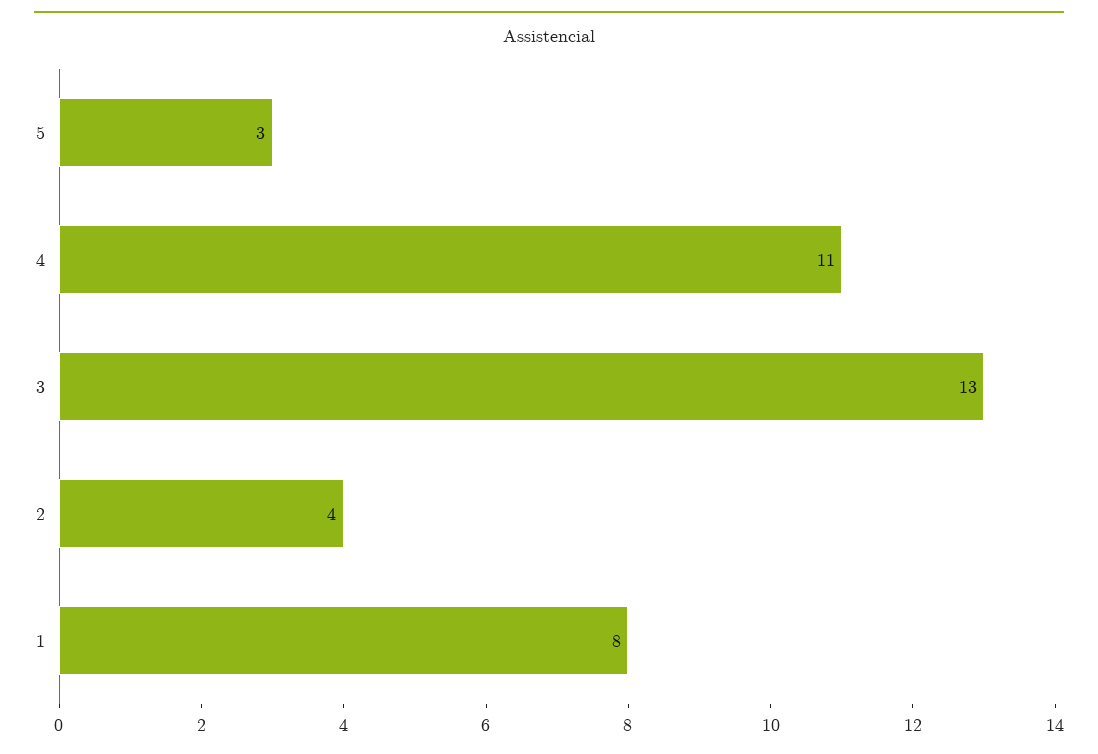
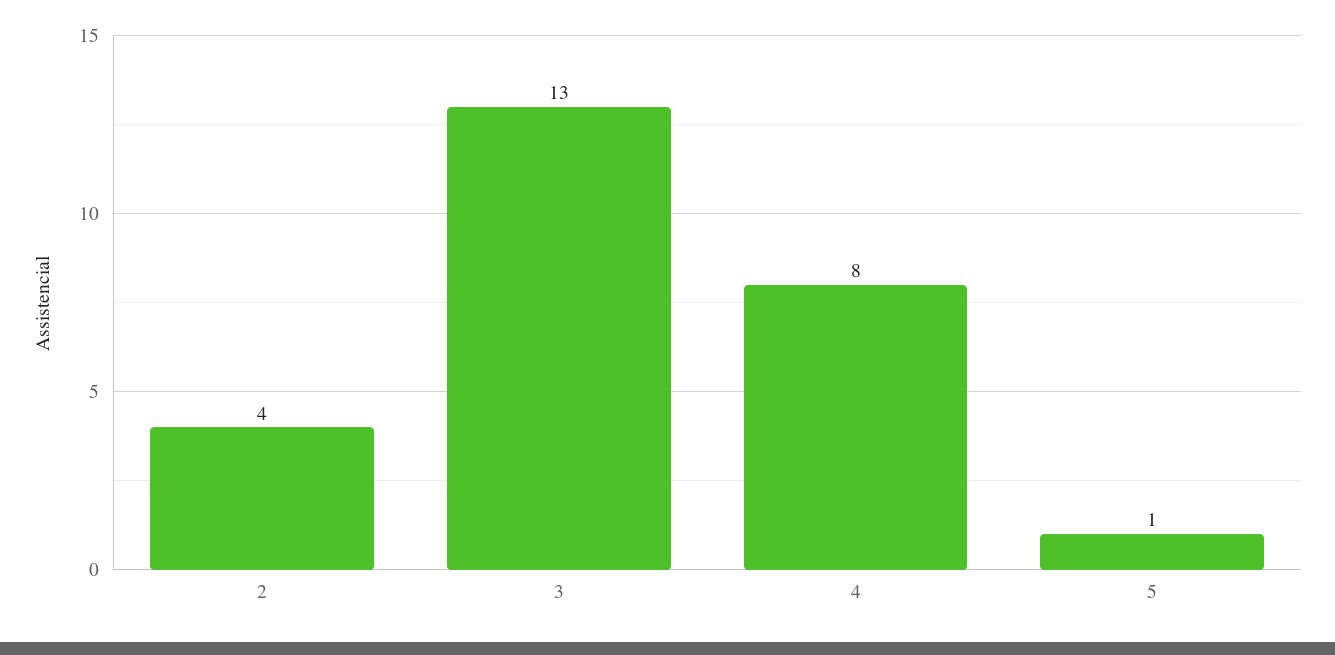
  {
-   "5": 3,
+   "5": 1,
-   "4": 11,
+   "4": 8,
    "3": 13,
-   "2": 4,
+   "2": 4
-   "1": 8
  }

